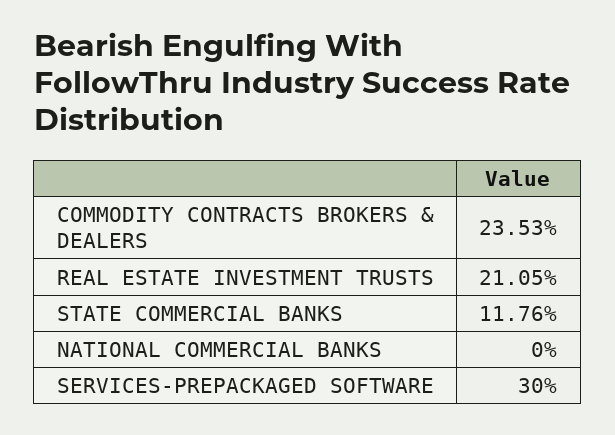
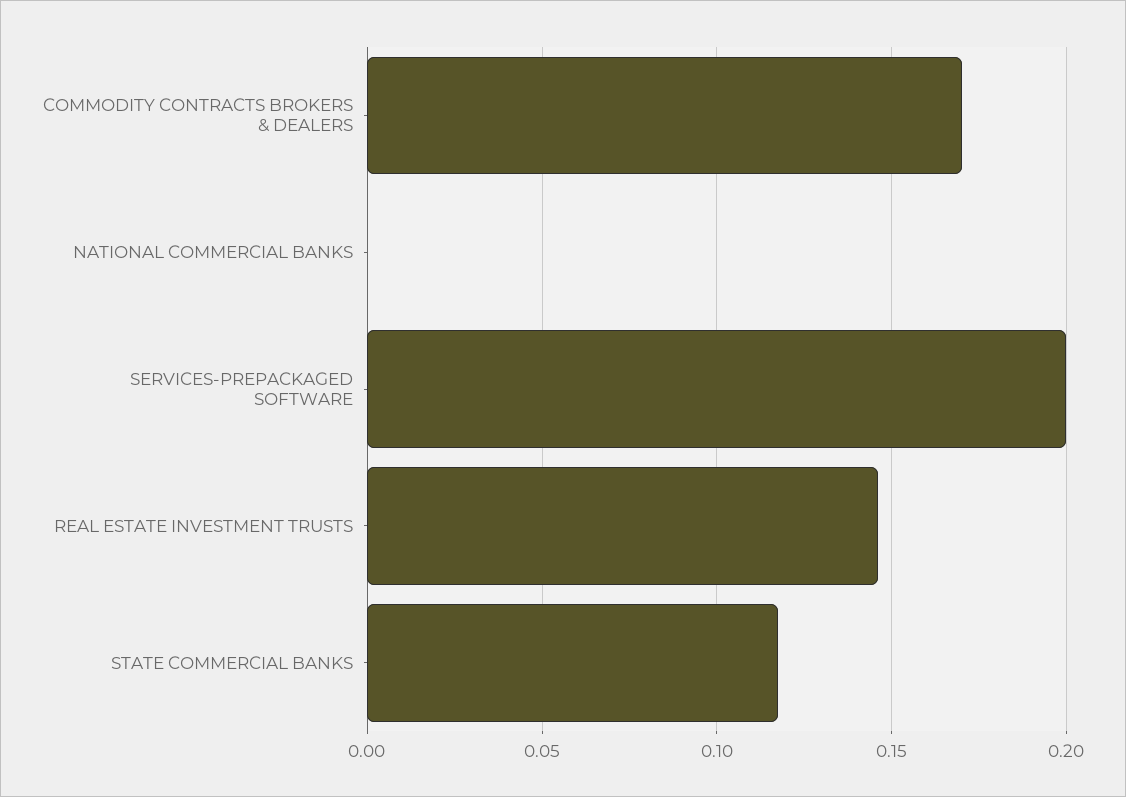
  {
-   "COMMODITY CONTRACTS BROKERS & DEALERS": 0.2353,
+   "COMMODITY CONTRACTS BROKERS & DEALERS": 0.17,
-   "REAL ESTATE INVESTMENT TRUSTS": 0.2105,
+   "REAL ESTATE INVESTMENT TRUSTS": 0.145,
    "STATE COMMERCIAL BANKS": 0.1176,
    "NATIONAL COMMERCIAL BANKS": 0,
-   "SERVICES-PREPACKAGED SOFTWARE": 0.3
+   "SERVICES-PREPACKAGED SOFTWARE": 0.2
  }

